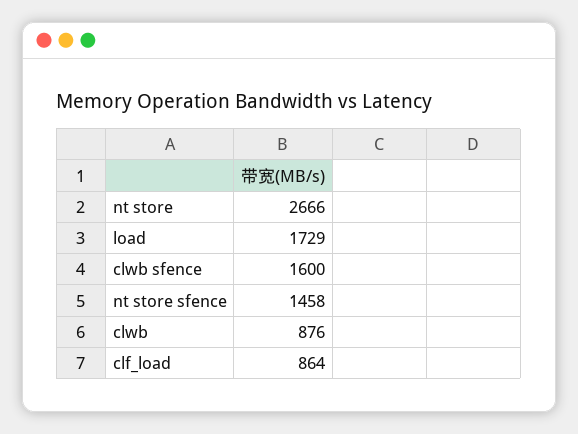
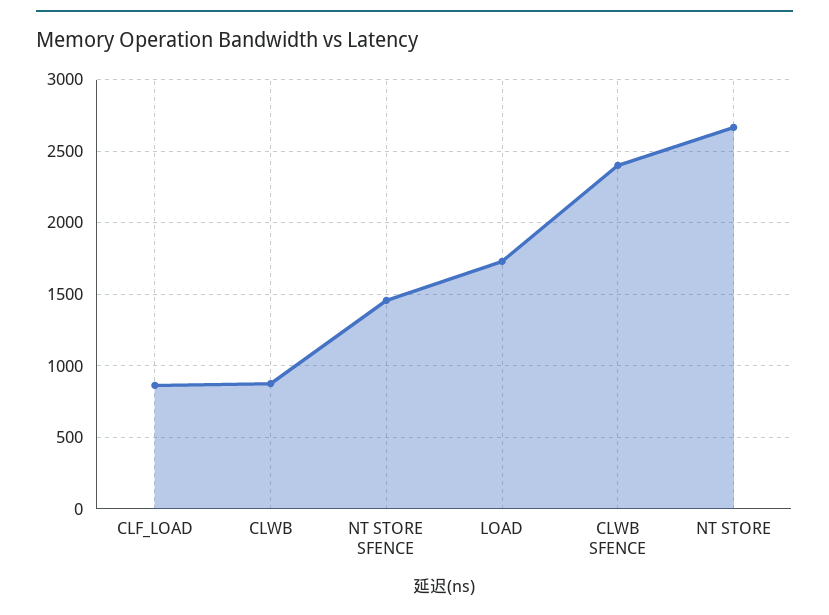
  {
    "nt store": 2666,
    "load": 1729,
-   "clwb sfence": 1600,
+   "clwb sfence": 2400,
    "nt store sfence": 1458,
    "clwb": 876,
    "clf_load": 864
  }

